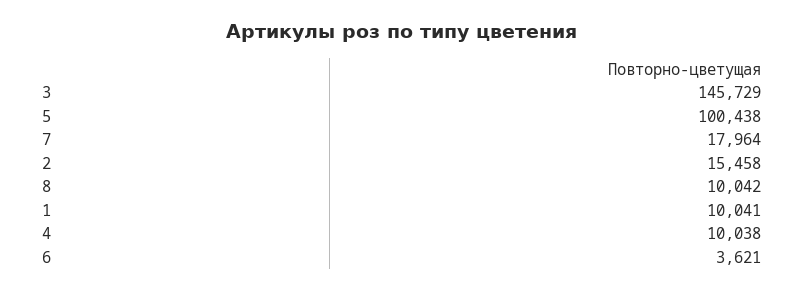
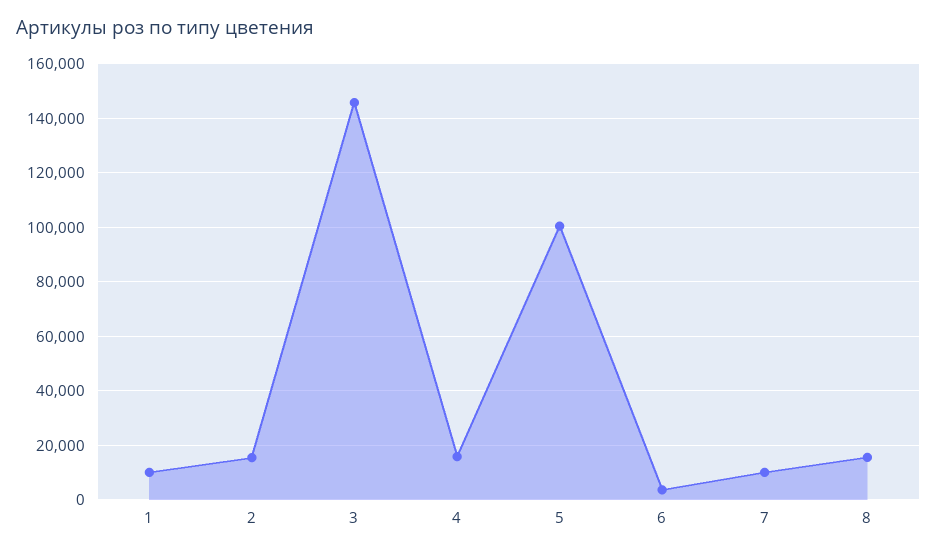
  {
    "3": 145729,
    "5": 100438,
-   "7": 17964,
+   "7": 10000,
    "2": 15458,
-   "8": 10042,
+   "8": 15000,
    "1": 10041,
-   "4": 10038,
+   "4": 15000,
    "6": 3621
  }

